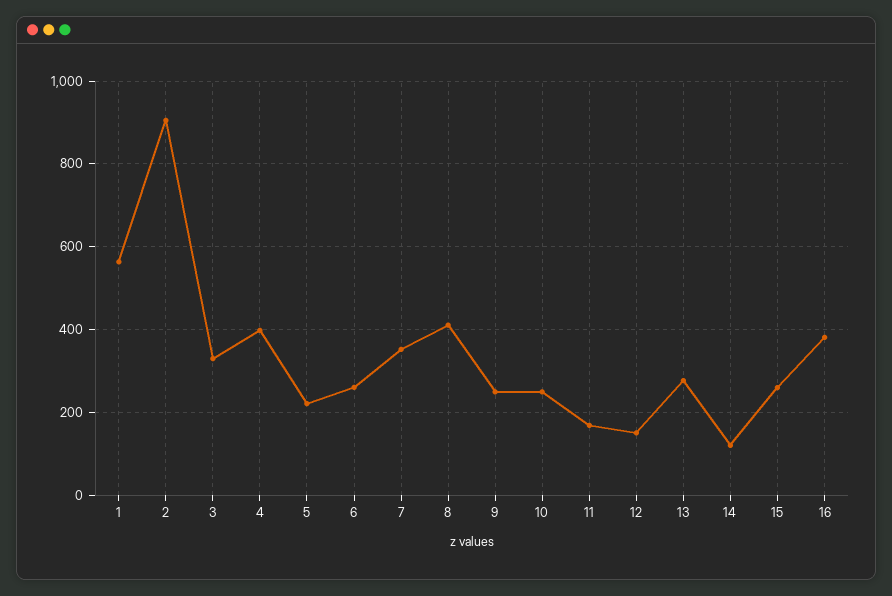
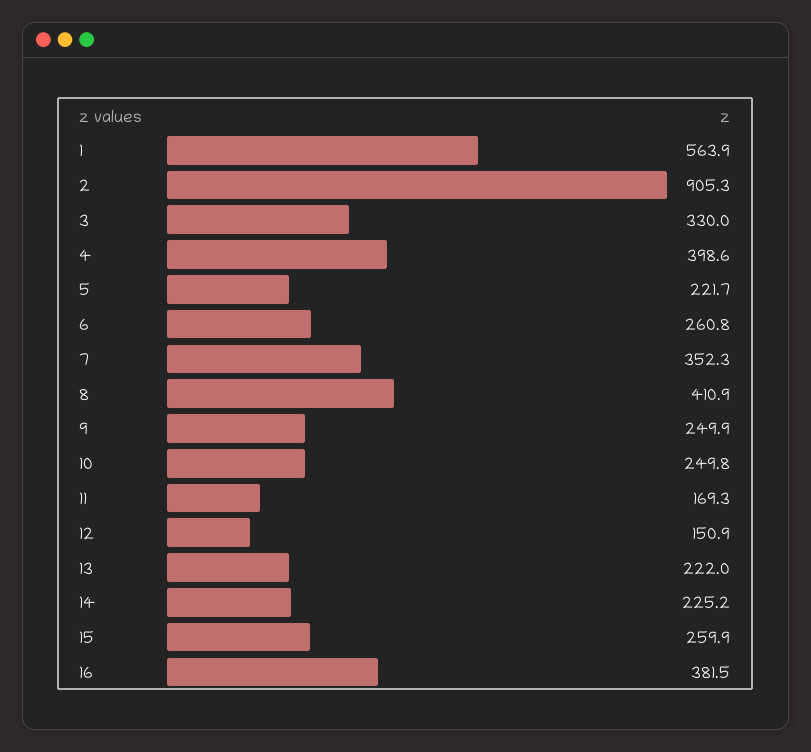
  {
    "1": 563.9,
    "2": 905.3,
    "3": 330,
    "4": 398.6,
    "5": 221.7,
    "6": 260.8,
    "7": 352.3,
    "8": 410.9,
    "9": 249.9,
    "10": 249.8,
    "11": 169.3,
    "12": 150.9,
-   "13": 280,
+   "13": 222,
-   "14": 120,
+   "14": 225.2,
    "15": 259.9,
    "16": 381.5
  }

